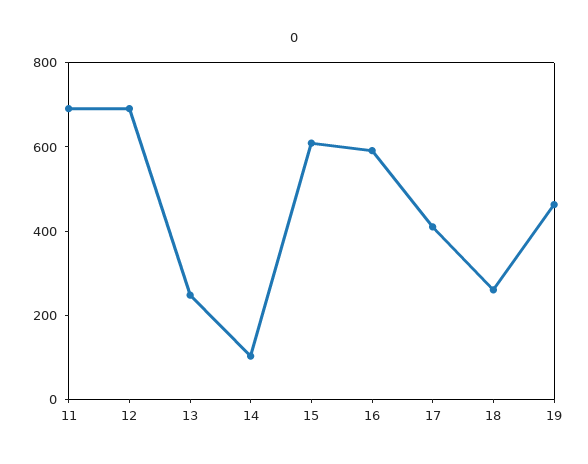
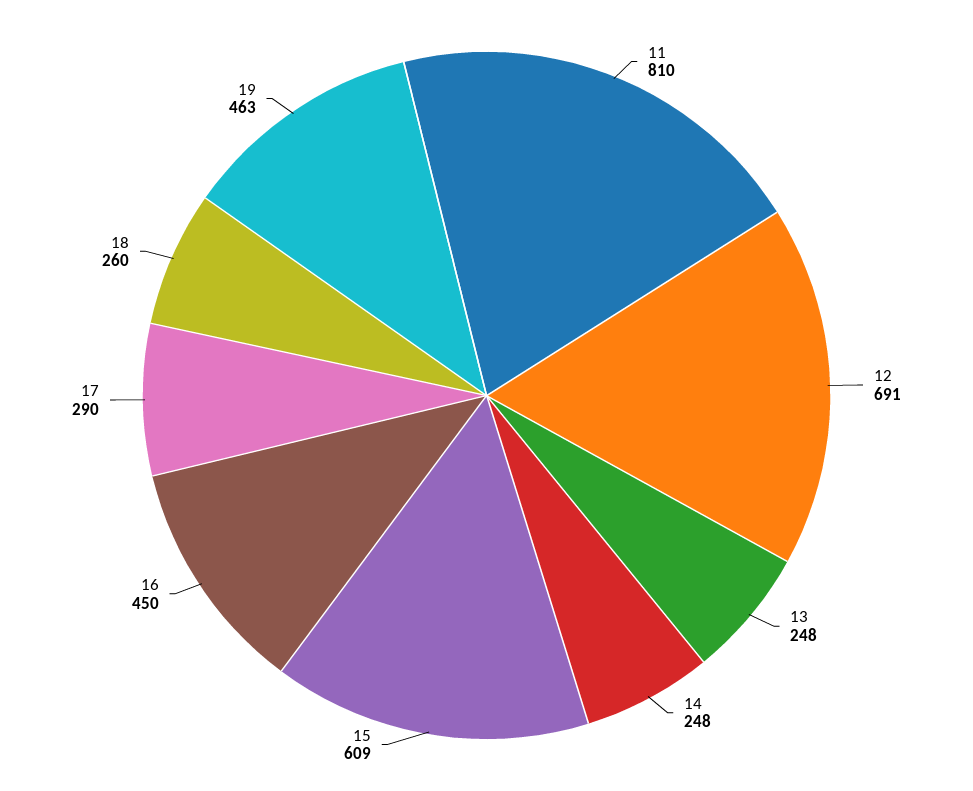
  {
-   "11": 700,
+   "11": 810,
    "12": 691,
    "13": 248,
-   "14": 100,
+   "14": 248,
    "15": 609,
-   "16": 600,
+   "16": 450,
-   "17": 400,
+   "17": 290,
    "18": 260,
    "19": 463
  }

